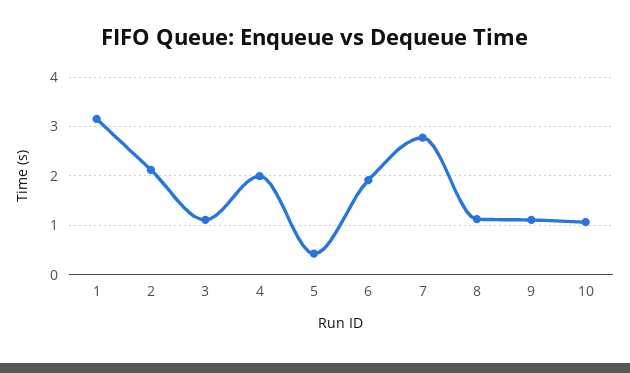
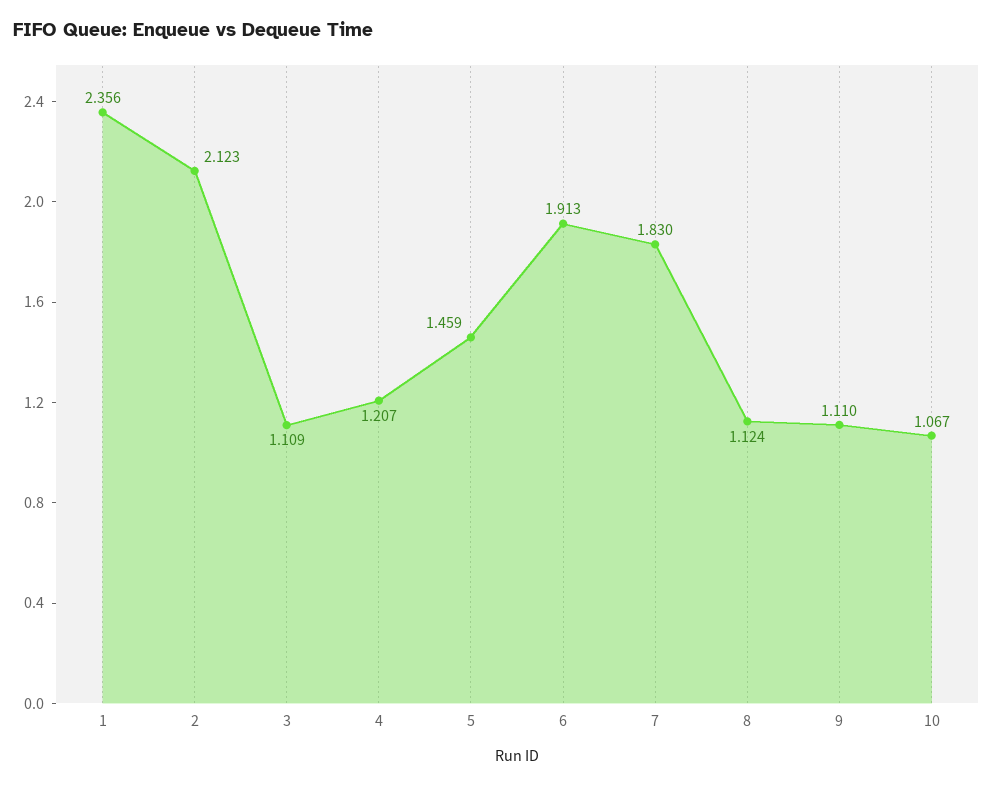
  {
-   "1": 3.2,
+   "1": 2.356,
    "2": 2.123,
    "3": 1.109,
-   "4": 2,
+   "4": 1.207,
-   "5": 0.4,
+   "5": 1.459,
    "6": 1.913,
-   "7": 2.8,
+   "7": 1.83,
    "8": 1.124,
    "9": 1.11,
    "10": 1.067
  }

